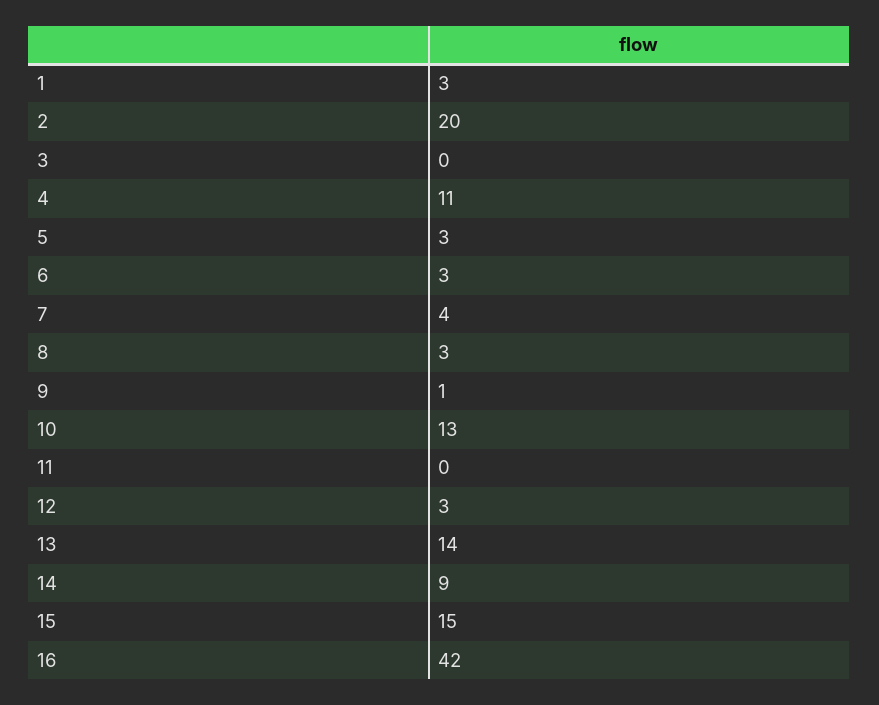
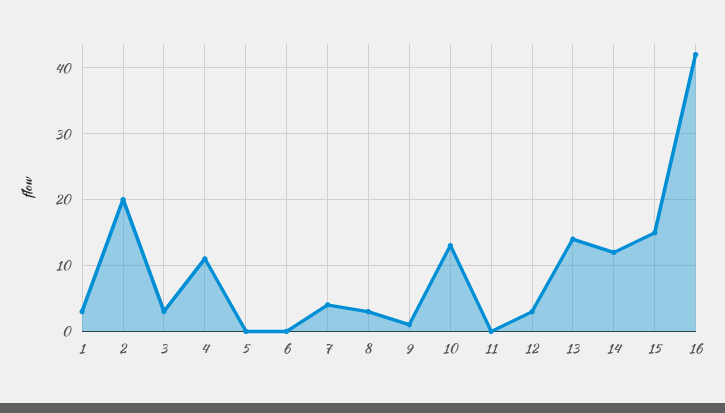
  {
    "1": 3,
    "2": 20,
-   "3": 0,
+   "3": 3,
    "4": 11,
-   "5": 3,
+   "5": 0,
-   "6": 3,
+   "6": 0,
    "7": 4,
    "8": 3,
    "9": 1,
    "10": 13,
    "11": 0,
    "12": 3,
    "13": 14,
-   "14": 9,
+   "14": 12,
    "15": 15,
    "16": 42
  }

